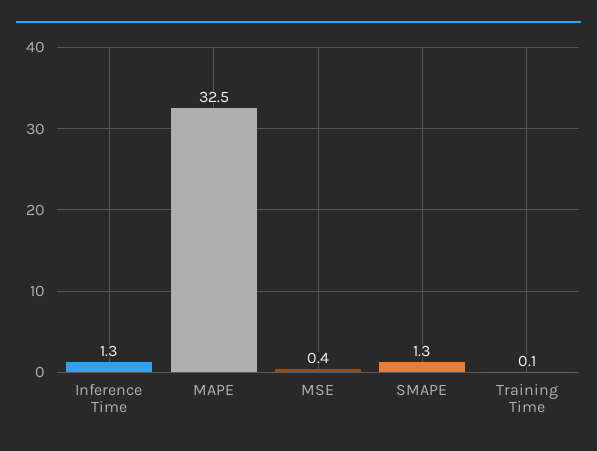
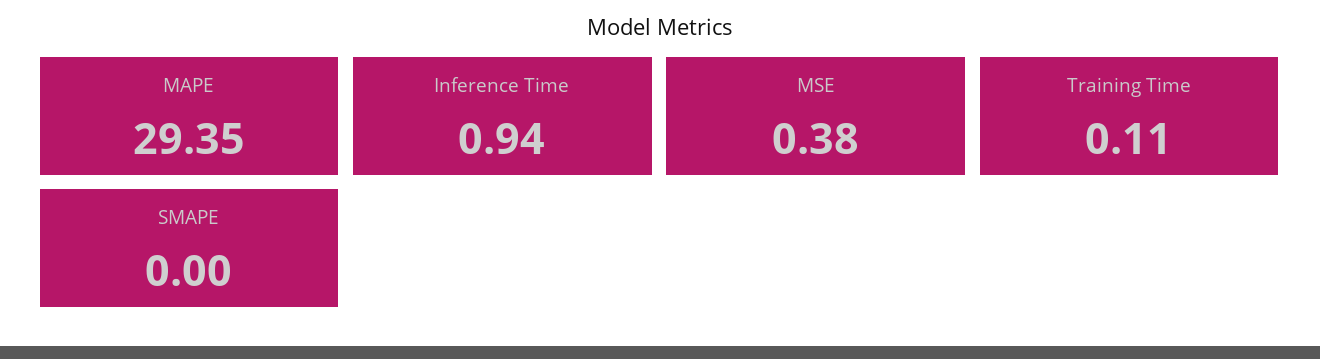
  {
-   "Inference Time": 1.3,
+   "Inference Time": 0.94,
-   "MAPE": 32.5,
+   "MAPE": 29.35,
    "MSE": 0.38,
-   "SMAPE": 1.3,
+   "SMAPE": 0,
    "Training Time": 0.11
  }

